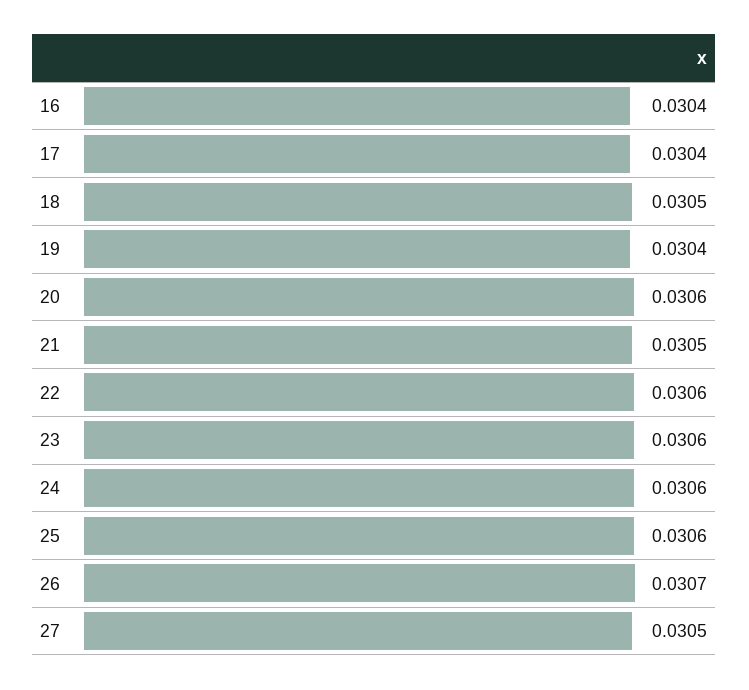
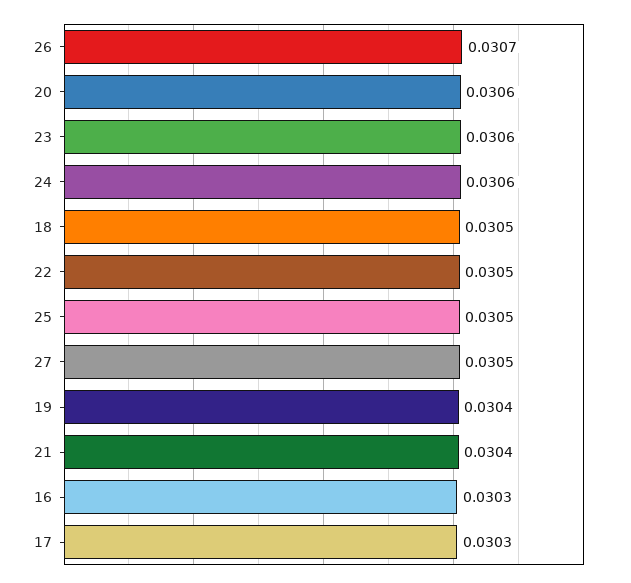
  {
-   "16": 0.0304,
+   "16": 0.0303,
-   "17": 0.0304,
+   "17": 0.0303,
    "18": 0.0305,
    "19": 0.0304,
    "20": 0.0306,
-   "21": 0.0305,
+   "21": 0.0304,
-   "22": 0.0306,
+   "22": 0.0305,
    "23": 0.0306,
    "24": 0.0306,
-   "25": 0.0306,
+   "25": 0.0305,
    "26": 0.0307,
    "27": 0.0305
  }

